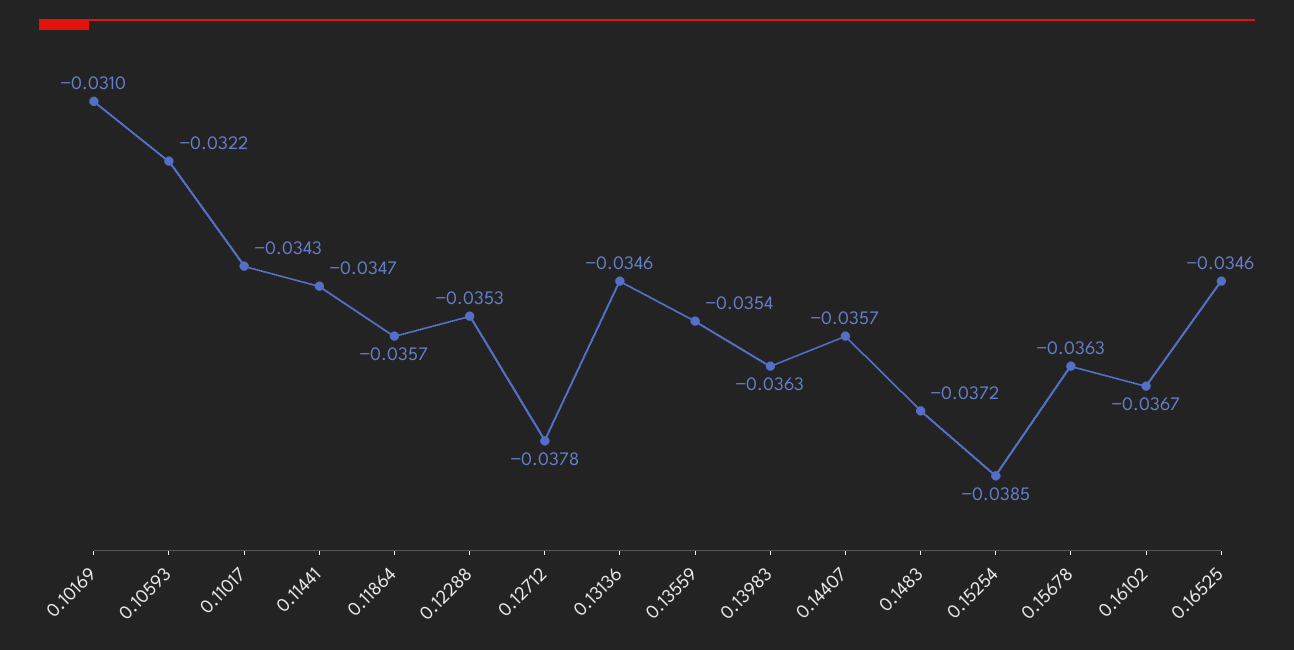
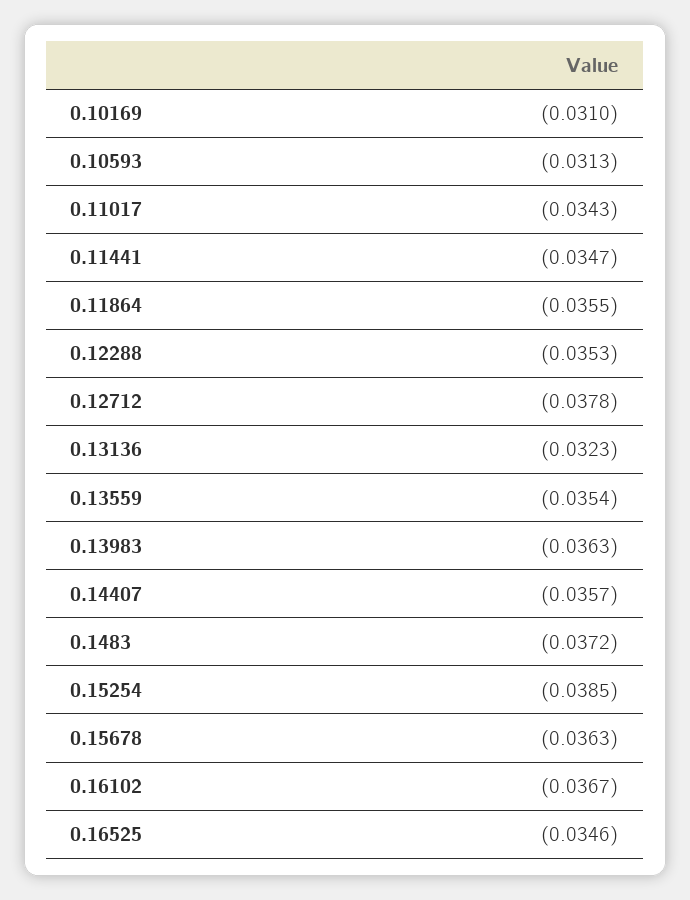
  {
    "0.10169": -0.031,
-   "0.10593": -0.0322,
+   "0.10593": -0.0313,
    "0.11017": -0.0343,
    "0.11441": -0.0347,
-   "0.11864": -0.0357,
+   "0.11864": -0.0355,
    "0.12288": -0.0353,
    "0.12712": -0.0378,
-   "0.13136": -0.0346,
+   "0.13136": -0.0323,
    "0.13559": -0.0354,
    "0.13983": -0.0363,
    "0.14407": -0.0357,
    "0.1483": -0.0372,
    "0.15254": -0.0385,
    "0.15678": -0.0363,
    "0.16102": -0.0367,
    "0.16525": -0.0346
  }

